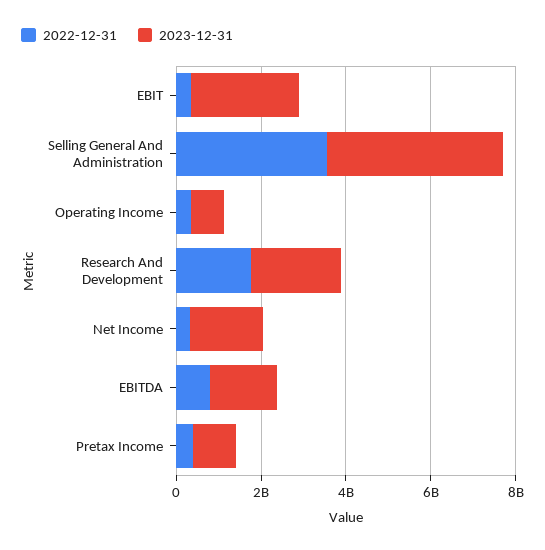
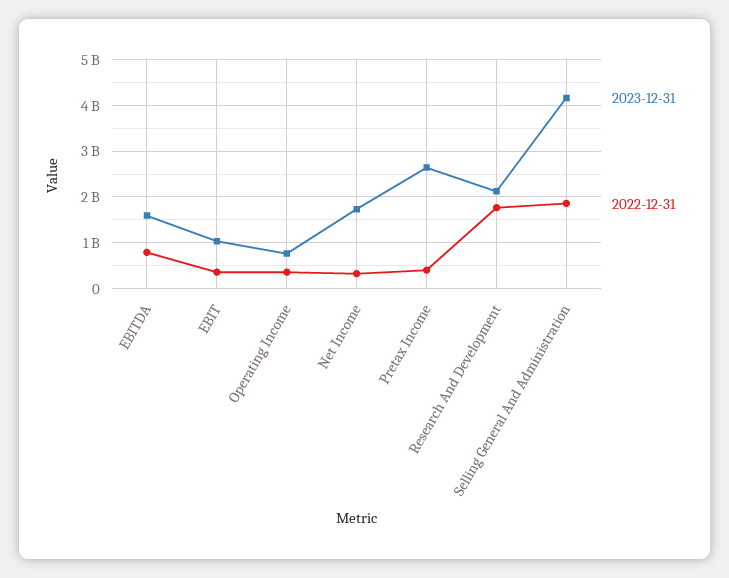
  {
    "2022-12-31": {
      "EBIT": 400000000,
-     "Selling General And Administration": 3500000000,
+     "Selling General And Administration": 1800000000,
      "Operating Income": 400000000,
      "Research And Development": 1800000000,
      "Net Income": 400000000,
      "EBITDA": 800000000,
      "Pretax Income": 400000000
    },
    "2023-12-31": {
-     "EBIT": 2500000000,
+     "EBIT": 1000000000,
      "Selling General And Administration": 4200000000,
      "Operating Income": 800000000,
      "Research And Development": 2200000000,
      "Net Income": 1800000000,
      "EBITDA": 1600000000,
-     "Pretax Income": 1000000000
+     "Pretax Income": 2600000000
    }
  }

